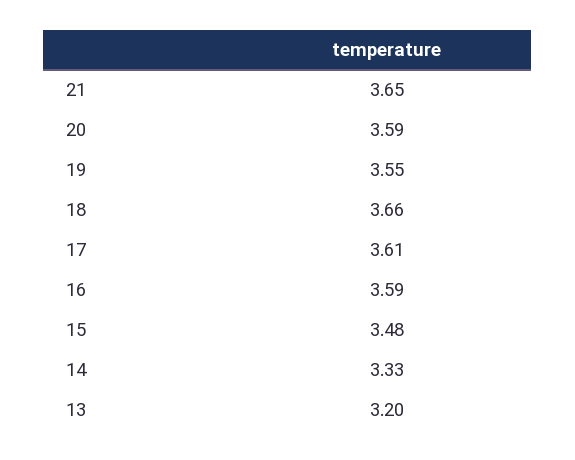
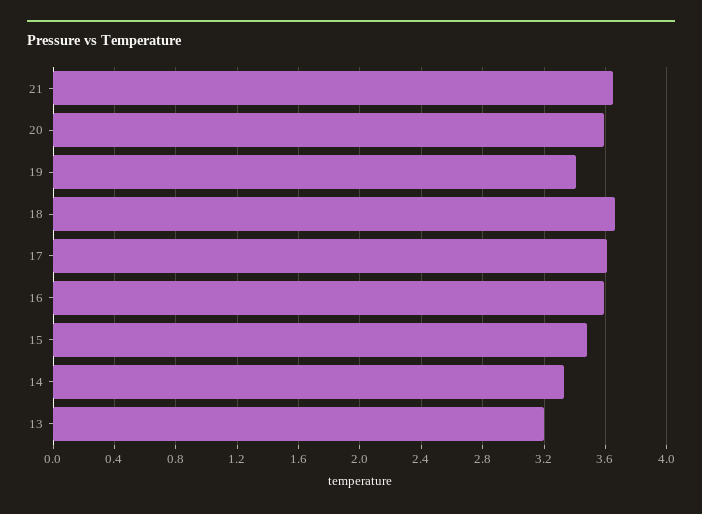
  {
    "21": 3.65,
    "20": 3.59,
-   "19": 3.55,
+   "19": 3.4,
    "18": 3.66,
    "17": 3.61,
    "16": 3.59,
    "15": 3.48,
    "14": 3.33,
    "13": 3.2
  }

